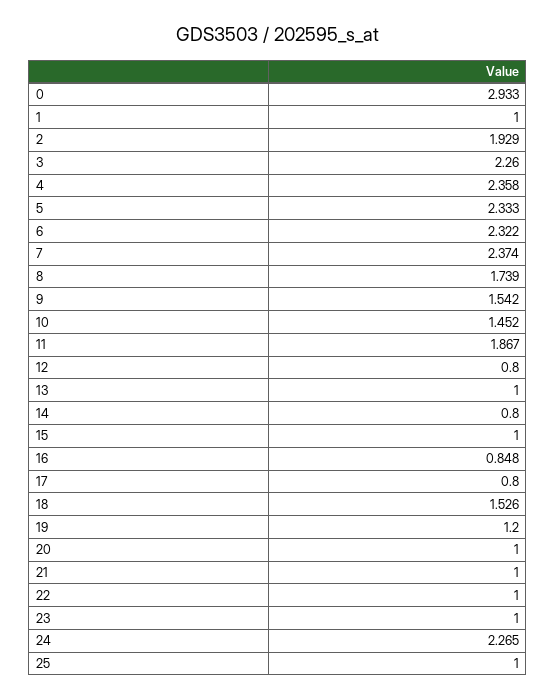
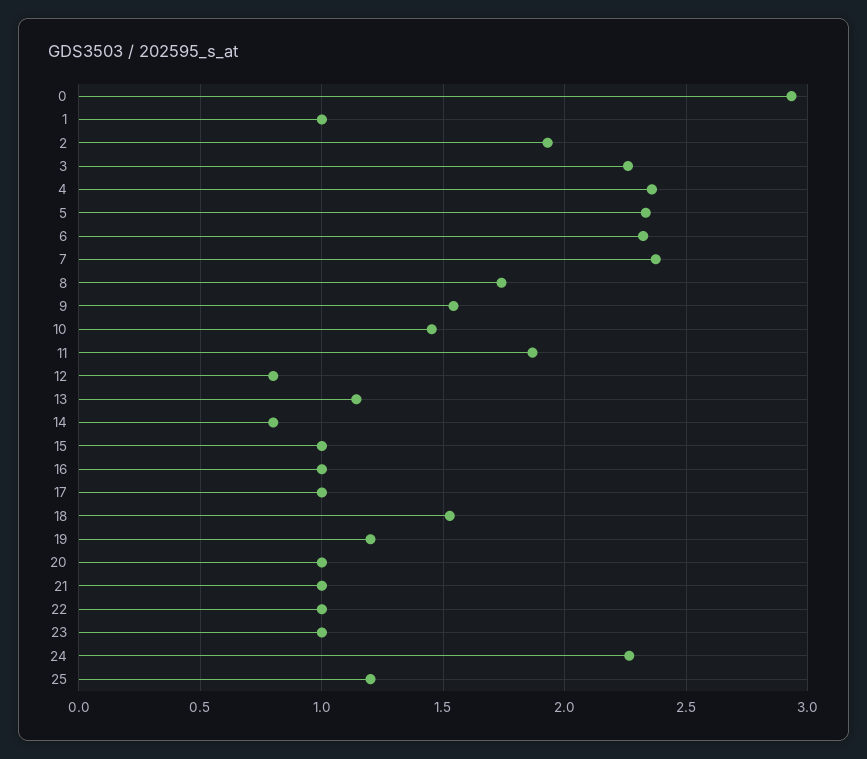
  {
    "0": 2.933,
    "1": 1,
    "2": 1.929,
    "3": 2.26,
    "4": 2.358,
    "5": 2.333,
    "6": 2.322,
    "7": 2.374,
    "8": 1.739,
    "9": 1.542,
    "10": 1.452,
    "11": 1.867,
    "12": 0.8,
-   "13": 1,
+   "13": 1.15,
    "14": 0.8,
    "15": 1,
-   "16": 0.848,
+   "16": 1,
-   "17": 0.8,
+   "17": 1,
    "18": 1.526,
    "19": 1.2,
    "20": 1,
    "21": 1,
    "22": 1,
    "23": 1,
    "24": 2.265,
-   "25": 1
+   "25": 1.2
  }

